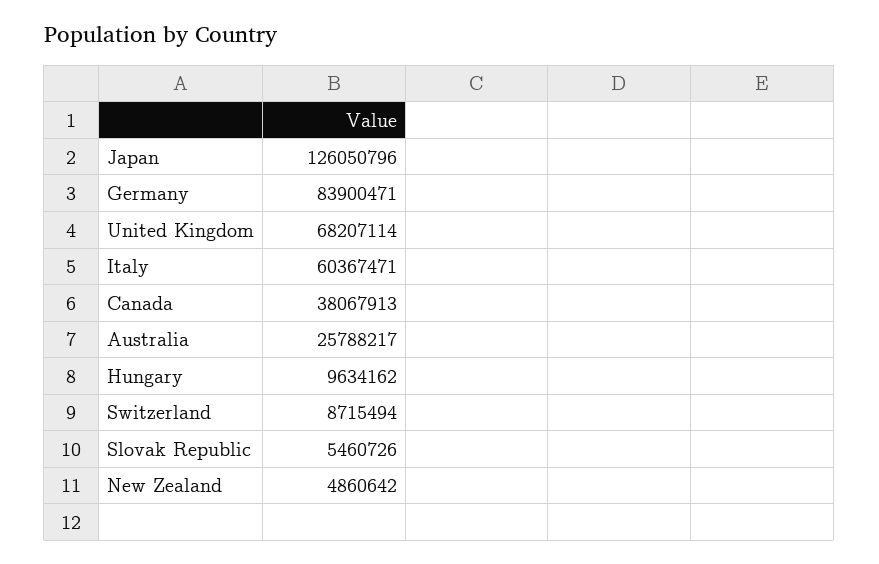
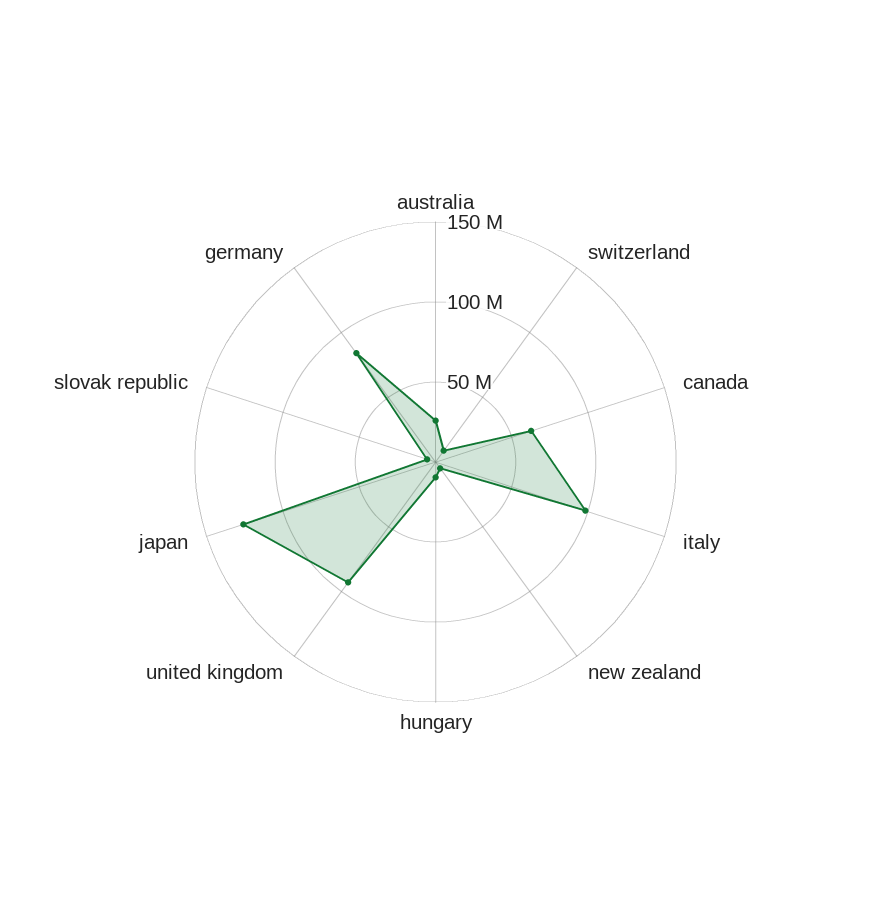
  {
    "Japan": 126050796,
    "Germany": 83900471,
-   "United Kingdom": 68207114,
+   "United Kingdom": 90000000,
-   "Italy": 60367471,
+   "Italy": 100000000,
-   "Canada": 38067913,
+   "Canada": 60000000,
    "Australia": 25788217,
    "Hungary": 9634162,
    "Switzerland": 8715494,
    "Slovak Republic": 5460726,
    "New Zealand": 4860642
  }

